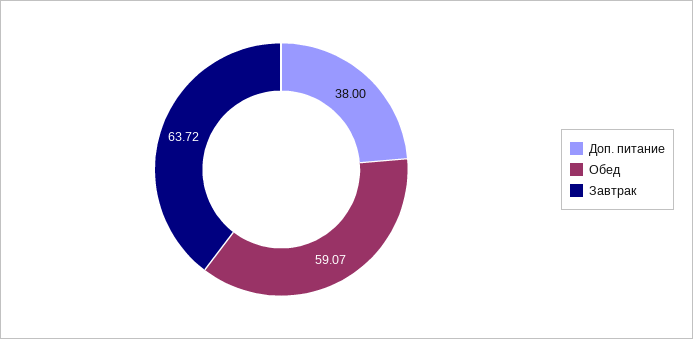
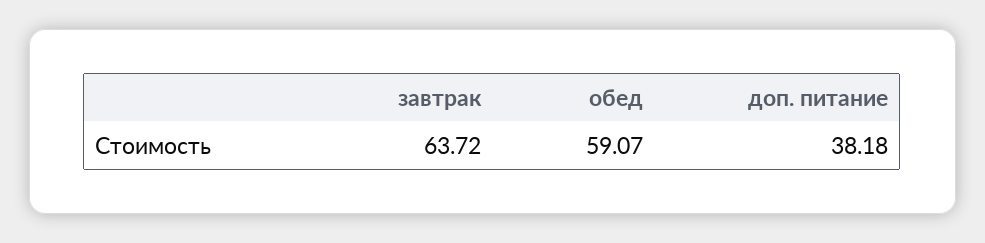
  {
-   "Доп. питание": 38,
+   "Доп. питание": 38.18,
    "Обед": 59.07,
    "Завтрак": 63.72
  }

